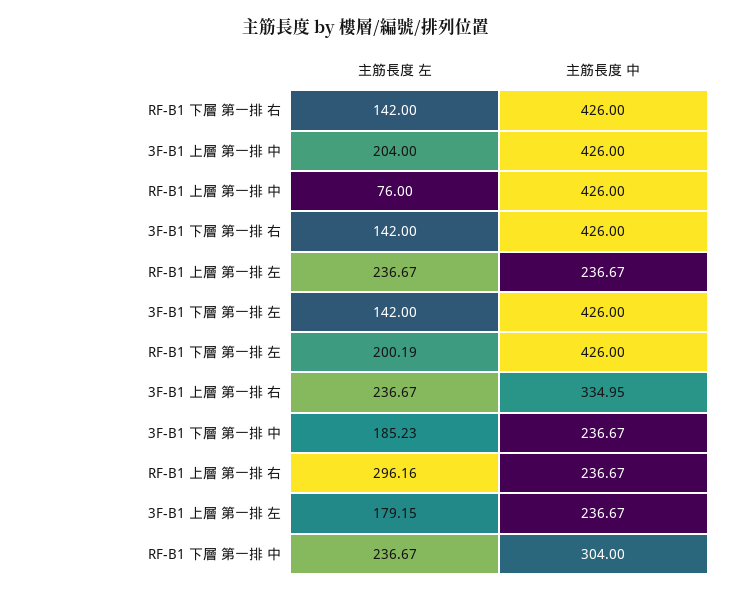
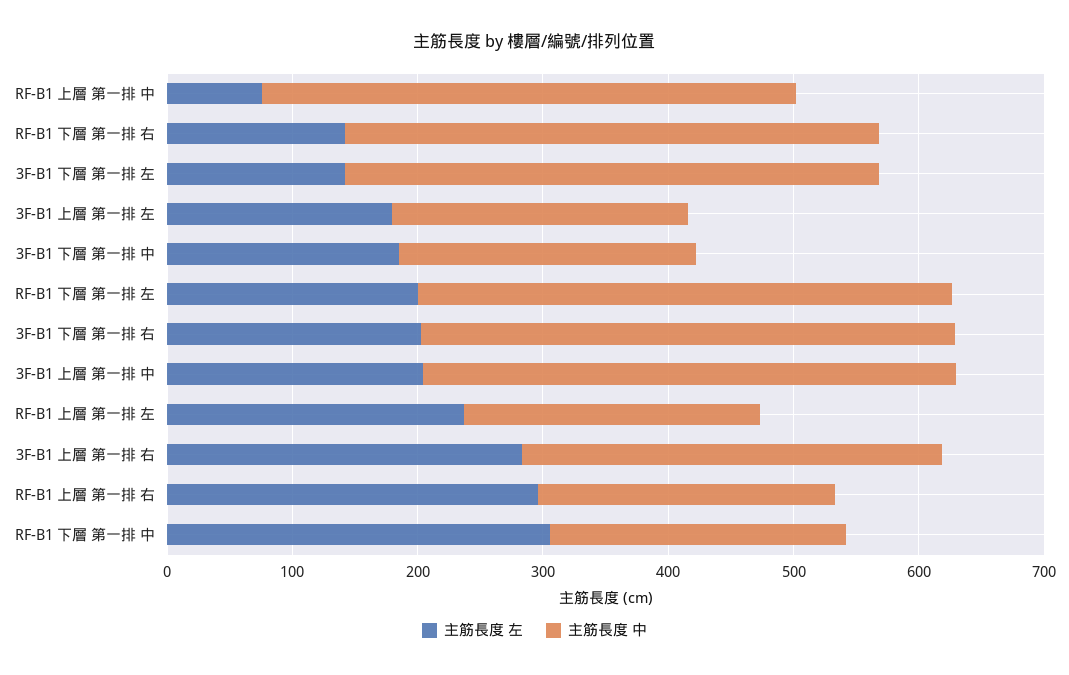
  {
    "主筋長度 左": {
      "RF-B1 下層 第一排 右": 142,
      "3F-B1 上層 第一排 中": 204,
      "RF-B1 上層 第一排 中": 76,
-     "3F-B1 下層 第一排 右": 142,
+     "3F-B1 下層 第一排 右": 200,
      "RF-B1 上層 第一排 左": 236.67,
      "3F-B1 下層 第一排 左": 142,
      "RF-B1 下層 第一排 左": 200.19,
-     "3F-B1 上層 第一排 右": 236.67,
+     "3F-B1 上層 第一排 右": 280,
      "3F-B1 下層 第一排 中": 185.23,
      "RF-B1 上層 第一排 右": 296.16,
      "3F-B1 上層 第一排 左": 179.15,
-     "RF-B1 下層 第一排 中": 236.67
+     "RF-B1 下層 第一排 中": 300
    },
    "主筋長度 中": {
      "RF-B1 下層 第一排 右": 426,
      "3F-B1 上層 第一排 中": 426,
      "RF-B1 上層 第一排 中": 426,
      "3F-B1 下層 第一排 右": 426,
      "RF-B1 上層 第一排 左": 236.67,
      "3F-B1 下層 第一排 左": 426,
      "RF-B1 下層 第一排 左": 426,
      "3F-B1 上層 第一排 右": 334.95,
      "3F-B1 下層 第一排 中": 236.67,
      "RF-B1 上層 第一排 右": 236.67,
      "3F-B1 上層 第一排 左": 236.67,
-     "RF-B1 下層 第一排 中": 304
+     "RF-B1 下層 第一排 中": 240
    }
  }

